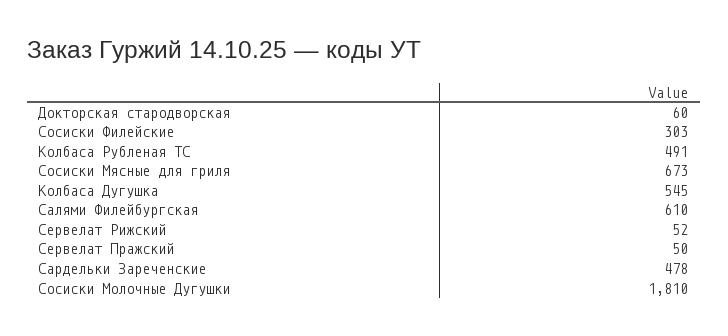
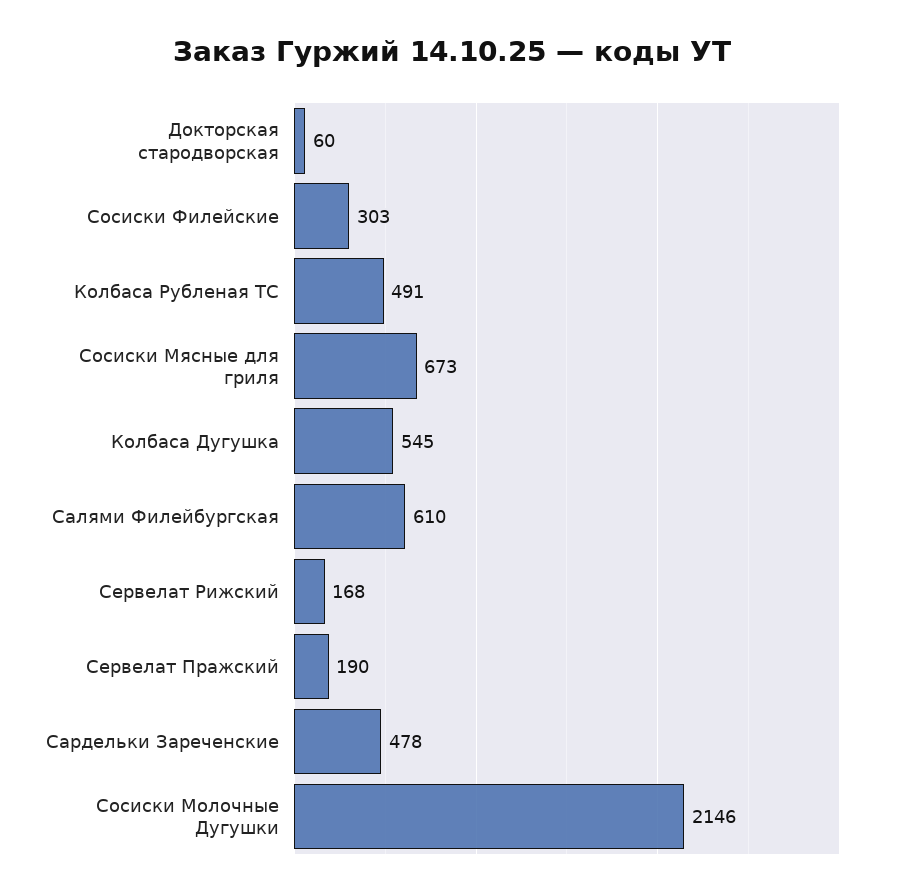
  {
    "Докторская стародворская": 60,
    "Сосиски Филейские": 303,
    "Колбаса Рубленая ТС": 491,
    "Сосиски Мясные для гриля": 673,
    "Колбаса Дугушка": 545,
    "Салями Филейбургская": 610,
-   "Сервелат Рижский": 52,
+   "Сервелат Рижский": 168,
-   "Сервелат Пражский": 50,
+   "Сервелат Пражский": 190,
    "Сардельки Зареченские": 478,
-   "Сосиски Молочные Дугушки": 1810
+   "Сосиски Молочные Дугушки": 2146
  }

